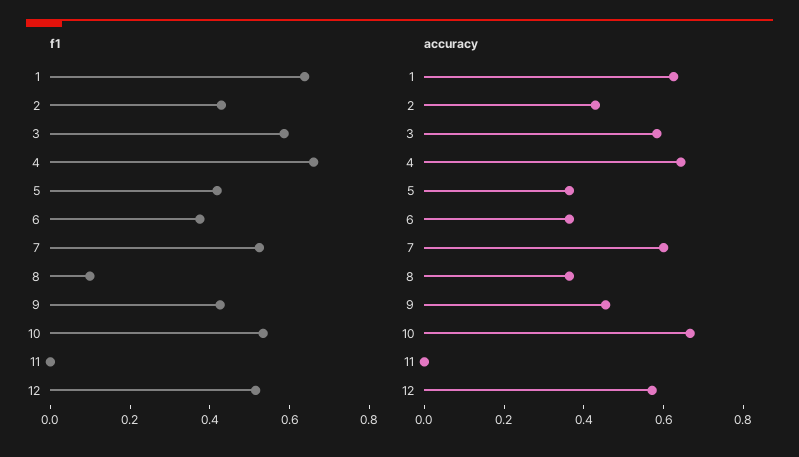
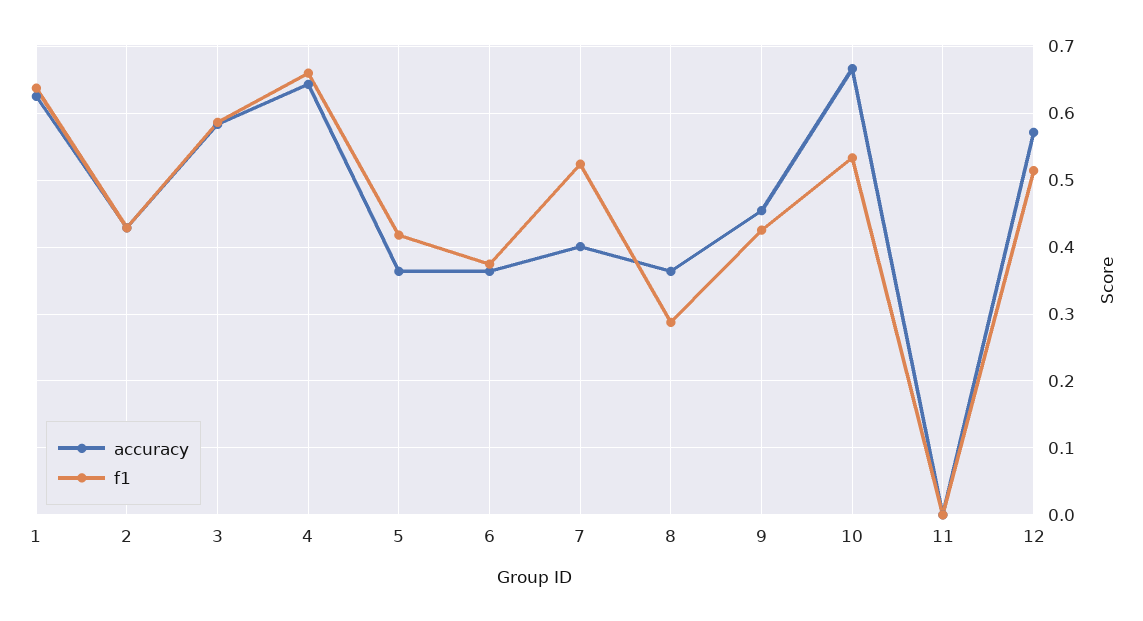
  {
    "f1": {
      "1": 0.64,
      "2": 0.43,
      "3": 0.59,
      "4": 0.66,
      "5": 0.42,
      "6": 0.37,
      "7": 0.52,
-     "8": 0.1,
+     "8": 0.29,
      "9": 0.43,
      "10": 0.53,
      "11": 0,
      "12": 0.51
    },
    "accuracy": {
      "1": 0.63,
      "2": 0.43,
      "3": 0.58,
      "4": 0.64,
      "5": 0.36,
      "6": 0.36,
-     "7": 0.6,
+     "7": 0.4,
      "8": 0.36,
      "9": 0.45,
      "10": 0.67,
      "11": 0,
      "12": 0.57
    }
  }

